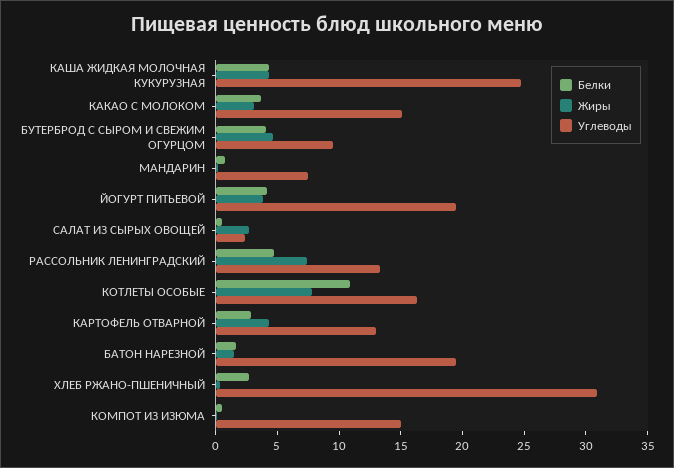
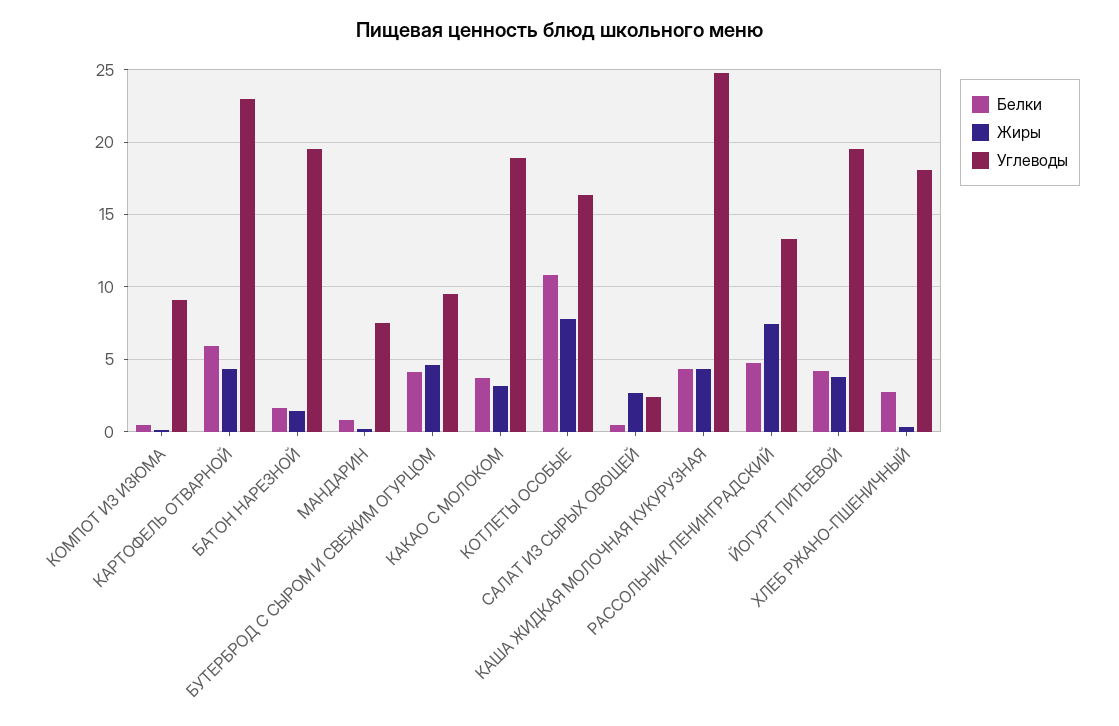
  {
    "Белки": {
      "КАША ЖИДКАЯ МОЛОЧНАЯ КУКУРУЗНАЯ": 4.5,
      "КАКАО С МОЛОКОМ": 3.5,
      "БУТЕРБРОД С СЫРОМ И СВЕЖИМ ОГУРЦОМ": 4,
      "МАНДАРИН": 1,
      "ЙОГУРТ ПИТЬЕВОЙ": 4,
      "САЛАТ ИЗ СЫРЫХ ОВОЩЕЙ": 0.5,
      "РАССОЛЬНИК ЛЕНИНГРАДСКИЙ": 5,
      "КОТЛЕТЫ ОСОБЫЕ": 11,
-     "КАРТОФЕЛЬ ОТВАРНОЙ": 3,
+     "КАРТОФЕЛЬ ОТВАРНОЙ": 6,
      "БАТОН НАРЕЗНОЙ": 1.5,
      "ХЛЕБ РЖАНО-ПШЕНИЧНЫЙ": 2.5,
      "КОМПОТ ИЗ ИЗЮМА": 0.5
    },
    "Жиры": {
      "КАША ЖИДКАЯ МОЛОЧНАЯ КУКУРУЗНАЯ": 4.5,
      "КАКАО С МОЛОКОМ": 3,
      "БУТЕРБРОД С СЫРОМ И СВЕЖИМ ОГУРЦОМ": 4.5,
      "МАНДАРИН": 0,
      "ЙОГУРТ ПИТЬЕВОЙ": 4,
      "САЛАТ ИЗ СЫРЫХ ОВОЩЕЙ": 2.5,
      "РАССОЛЬНИК ЛЕНИНГРАДСКИЙ": 7.5,
      "КОТЛЕТЫ ОСОБЫЕ": 8,
      "КАРТОФЕЛЬ ОТВАРНОЙ": 4.5,
      "БАТОН НАРЕЗНОЙ": 1.5,
      "ХЛЕБ РЖАНО-ПШЕНИЧНЫЙ": 0.5,
      "КОМПОТ ИЗ ИЗЮМА": 0
    },
    "Углеводы": {
      "КАША ЖИДКАЯ МОЛОЧНАЯ КУКУРУЗНАЯ": 25,
-     "КАКАО С МОЛОКОМ": 15,
+     "КАКАО С МОЛОКОМ": 19,
      "БУТЕРБРОД С СЫРОМ И СВЕЖИМ ОГУРЦОМ": 9.5,
      "МАНДАРИН": 7.5,
      "ЙОГУРТ ПИТЬЕВОЙ": 19.5,
      "САЛАТ ИЗ СЫРЫХ ОВОЩЕЙ": 2.5,
      "РАССОЛЬНИК ЛЕНИНГРАДСКИЙ": 13.5,
      "КОТЛЕТЫ ОСОБЫЕ": 16.5,
-     "КАРТОФЕЛЬ ОТВАРНОЙ": 13,
+     "КАРТОФЕЛЬ ОТВАРНОЙ": 23,
      "БАТОН НАРЕЗНОЙ": 19.5,
-     "ХЛЕБ РЖАНО-ПШЕНИЧНЫЙ": 31,
+     "ХЛЕБ РЖАНО-ПШЕНИЧНЫЙ": 18,
-     "КОМПОТ ИЗ ИЗЮМА": 15
+     "КОМПОТ ИЗ ИЗЮМА": 9
    }
  }

